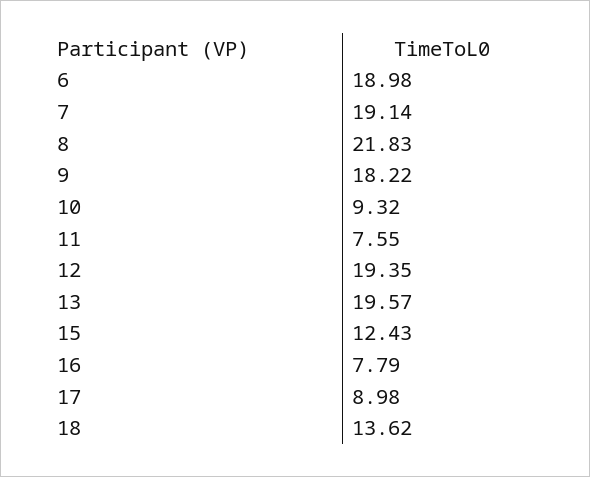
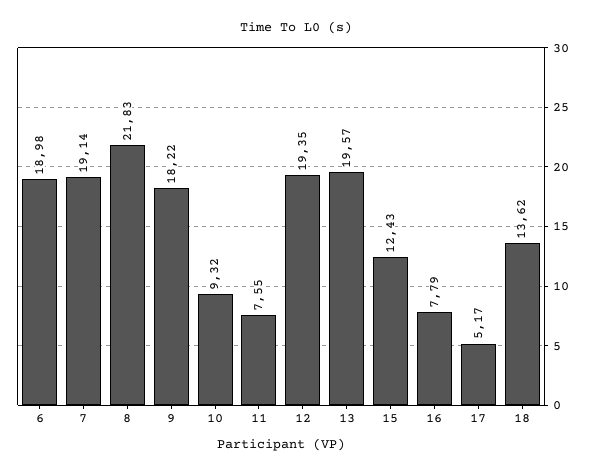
  {
    "6": 18.98,
    "7": 19.14,
    "8": 21.83,
    "9": 18.22,
    "10": 9.32,
    "11": 7.55,
    "12": 19.35,
    "13": 19.57,
    "15": 12.43,
    "16": 7.79,
-   "17": 8.98,
+   "17": 5.17,
    "18": 13.62
  }

